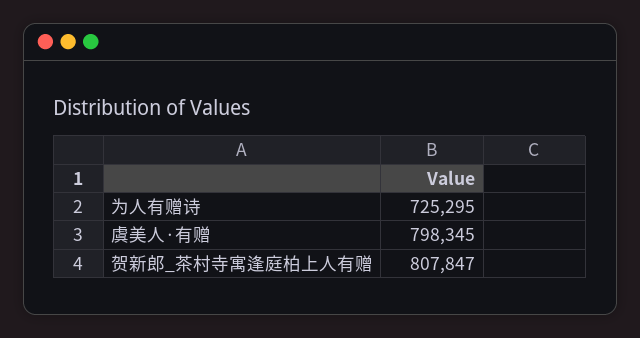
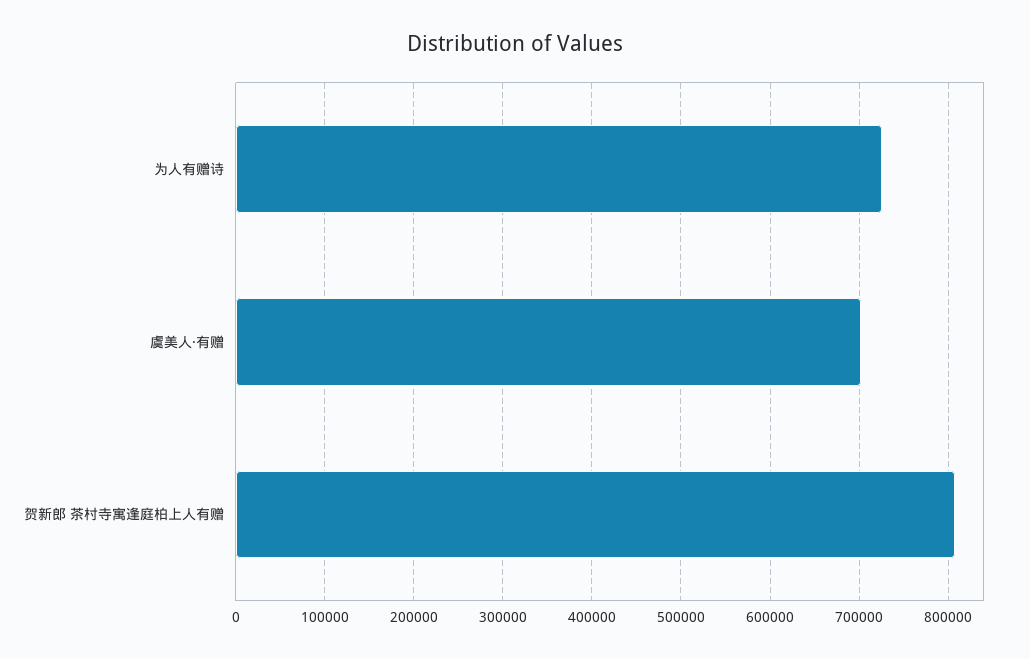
  {
    "为人有赠诗": 725295,
-   "虞美人·有赠": 798345,
+   "虞美人·有赠": 700000,
    "贺新郎_茶村寺寓逢庭柏上人有赠": 807847
  }

